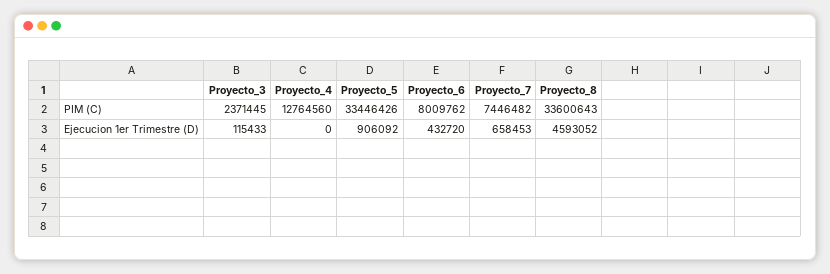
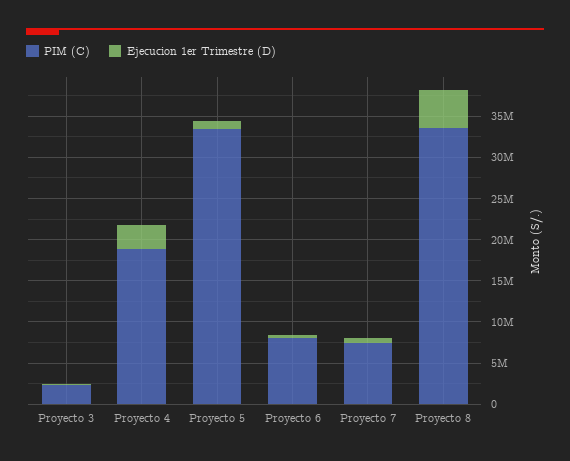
  {
    "PIM (C)": {
      "Proyecto_3": 2371445,
-     "Proyecto_4": 12764560,
+     "Proyecto_4": 19000000,
      "Proyecto_5": 33446426,
      "Proyecto_6": 8009762,
      "Proyecto_7": 7446482,
      "Proyecto_8": 33600643
    },
    "Ejecucion 1er Trimestre (D)": {
      "Proyecto_3": 115433,
-     "Proyecto_4": 0,
+     "Proyecto_4": 3000000,
      "Proyecto_5": 906092,
      "Proyecto_6": 432720,
      "Proyecto_7": 658453,
      "Proyecto_8": 4593052
    }
  }

